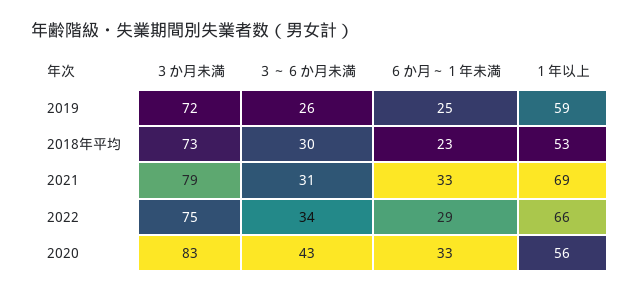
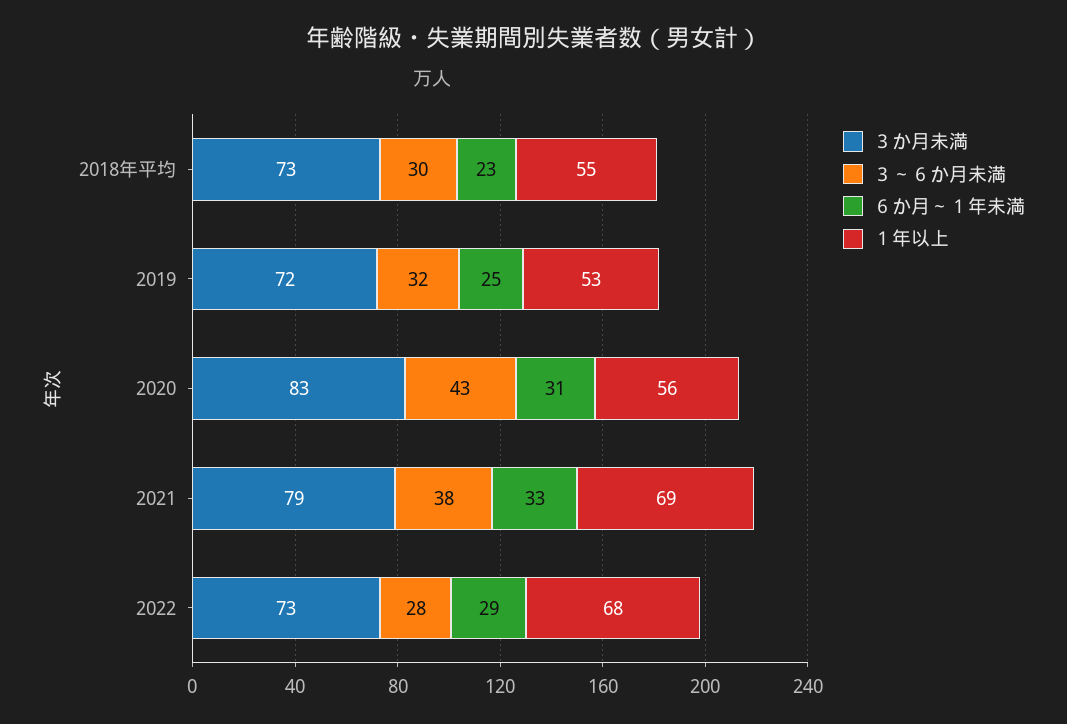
  {
    "３か月未満": {
      "2019": 72,
      "2018年平均": 73,
      "2021": 79,
-     "2022": 75,
+     "2022": 73,
      "2020": 83
    },
    "３～６か月未満": {
-     "2019": 26,
+     "2019": 32,
      "2018年平均": 30,
-     "2021": 31,
+     "2021": 38,
-     "2022": 34,
+     "2022": 28,
      "2020": 43
    },
    "６か月～１年未満": {
      "2019": 25,
      "2018年平均": 23,
      "2021": 33,
      "2022": 29,
-     "2020": 33
+     "2020": 31
    },
    "１年以上": {
-     "2019": 59,
+     "2019": 53,
-     "2018年平均": 53,
+     "2018年平均": 55,
      "2021": 69,
-     "2022": 66,
+     "2022": 68,
      "2020": 56
    }
  }

